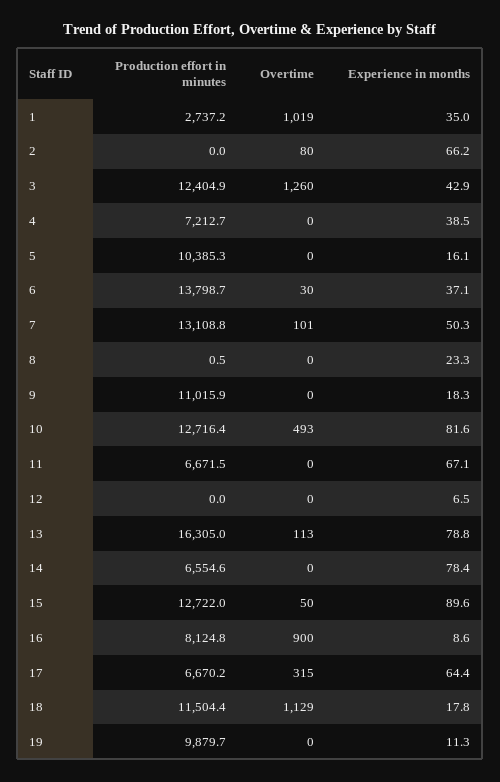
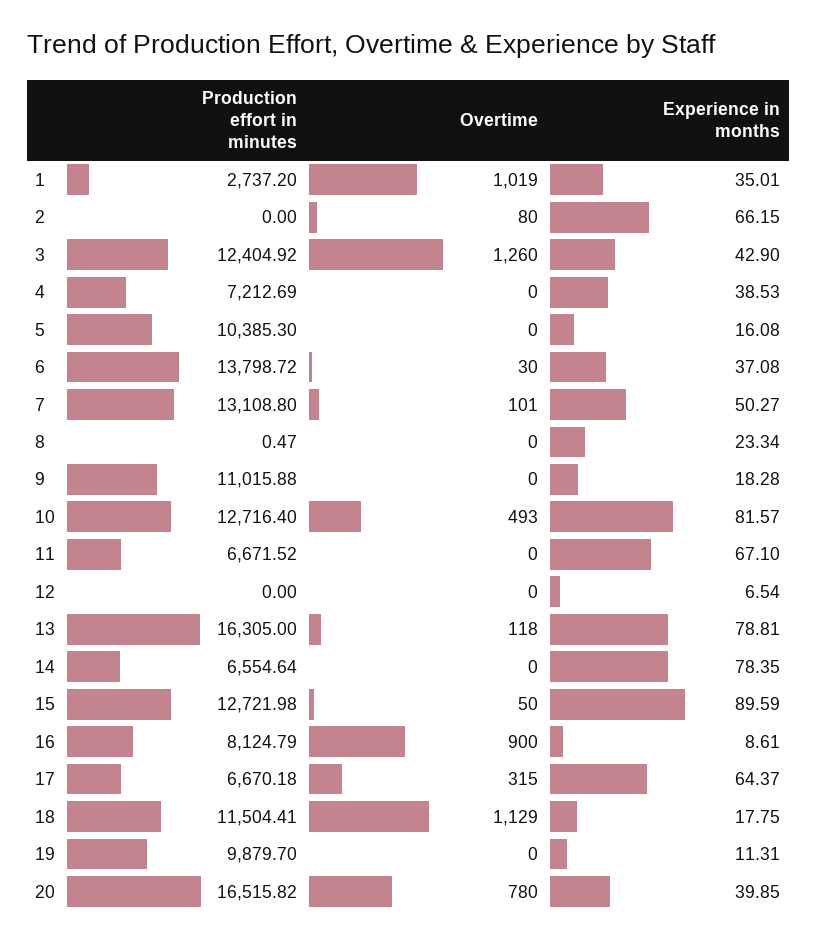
  {
    "Production effort in minutes": {
      "1": 2737.2,
      "2": 0,
      "3": 12404.92,
      "4": 7212.69,
      "5": 10385.3,
      "6": 13798.72,
      "7": 13108.8,
      "8": 0.47,
      "9": 11015.88,
      "10": 12716.4,
      "11": 6671.52,
      "12": 0,
      "13": 16305,
      "14": 6554.64,
      "15": 12721.98,
      "16": 8124.79,
      "17": 6670.18,
      "18": 11504.41,
-     "19": 9879.7
+     "19": 9879.7,
+     "20": 16515.82
    },
    "Overtime": {
      "1": 1019,
      "2": 80,
      "3": 1260,
      "4": 0,
      "5": 0,
      "6": 30,
      "7": 101,
      "8": 0,
      "9": 0,
      "10": 493,
      "11": 0,
      "12": 0,
-     "13": 113,
+     "13": 118,
      "14": 0,
      "15": 50,
      "16": 900,
      "17": 315,
      "18": 1129,
-     "19": 0
+     "19": 0,
+     "20": 780
    },
    "Experience in months": {
      "1": 35.01,
      "2": 66.15,
      "3": 42.9,
      "4": 38.53,
      "5": 16.08,
      "6": 37.08,
      "7": 50.27,
      "8": 23.34,
      "9": 18.28,
      "10": 81.57,
      "11": 67.1,
      "12": 6.54,
      "13": 78.81,
      "14": 78.35,
      "15": 89.59,
      "16": 8.61,
      "17": 64.37,
      "18": 17.75,
-     "19": 11.31
+     "19": 11.31,
+     "20": 39.85
    }
  }

